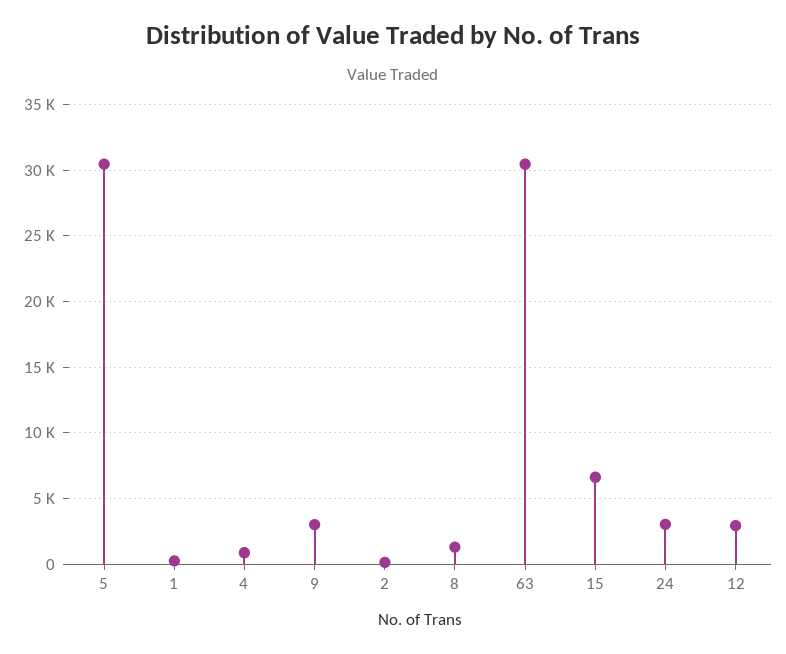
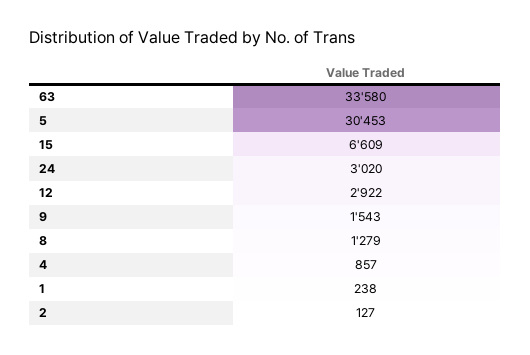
  {
    "5": 30453,
    "1": 238,
    "4": 857,
-   "9": 3000,
+   "9": 1543,
    "2": 127,
    "8": 1279,
-   "63": 30500,
+   "63": 33580,
    "15": 6609,
    "24": 3020,
    "12": 2922
  }

